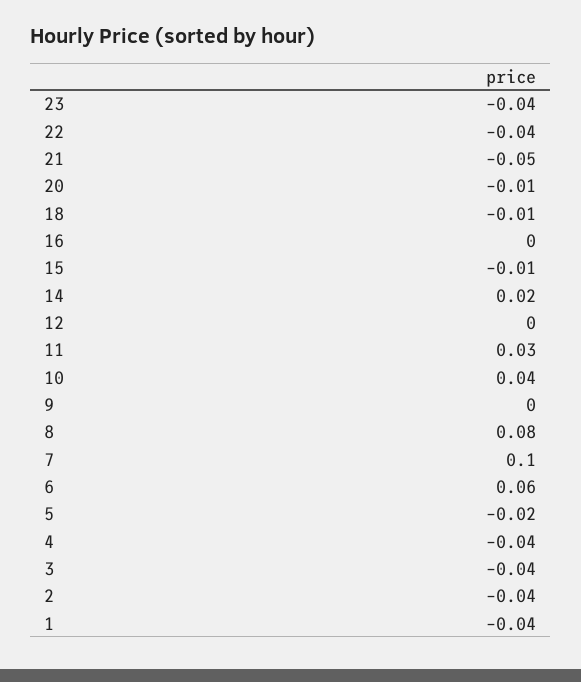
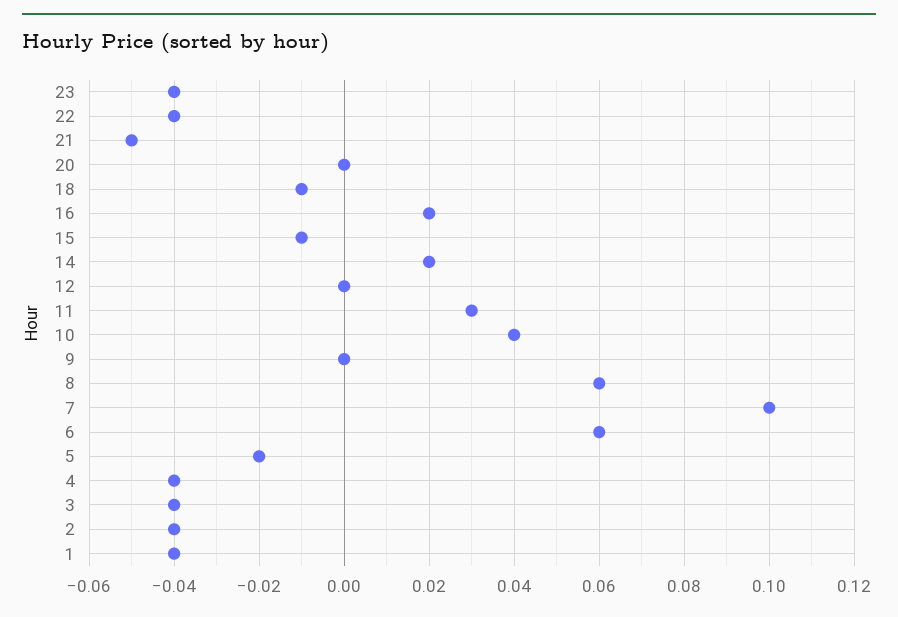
  {
    "23": -0.04,
    "22": -0.04,
    "21": -0.05,
-   "20": -0.01,
+   "20": 0,
    "18": -0.01,
-   "16": 0,
+   "16": 0.02,
    "15": -0.01,
    "14": 0.02,
    "12": 0,
    "11": 0.03,
    "10": 0.04,
    "9": 0,
-   "8": 0.08,
+   "8": 0.06,
    "7": 0.1,
    "6": 0.06,
    "5": -0.02,
    "4": -0.04,
    "3": -0.04,
    "2": -0.04,
    "1": -0.04
  }

